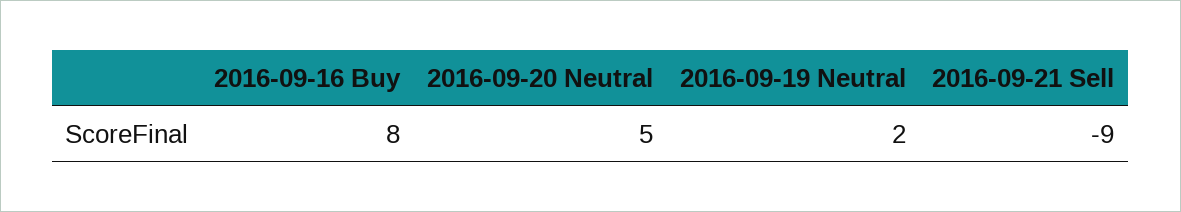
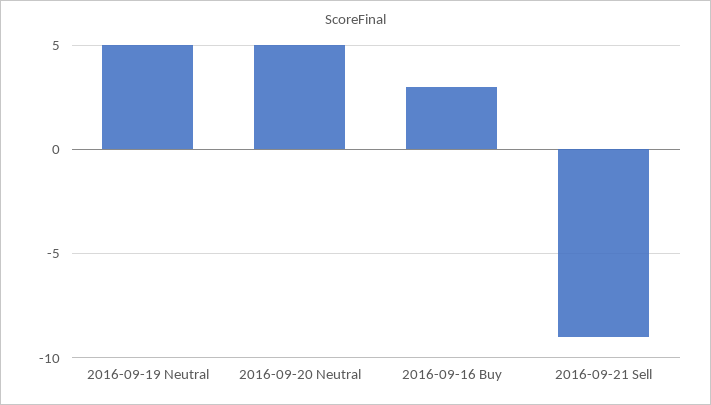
  {
-   "2016-09-16 Buy": 8,
+   "2016-09-16 Buy": 3,
    "2016-09-20 Neutral": 5,
-   "2016-09-19 Neutral": 2,
+   "2016-09-19 Neutral": 5,
    "2016-09-21 Sell": -9
  }

